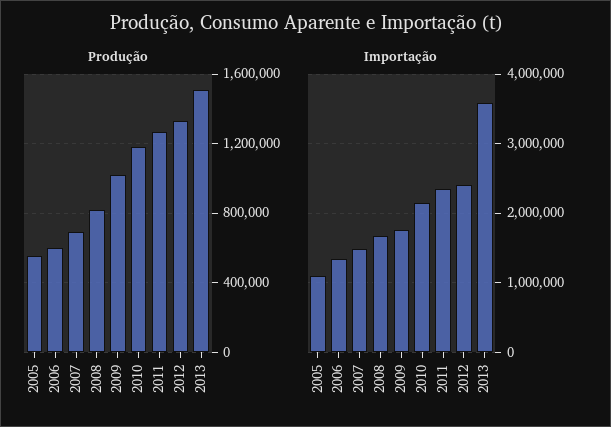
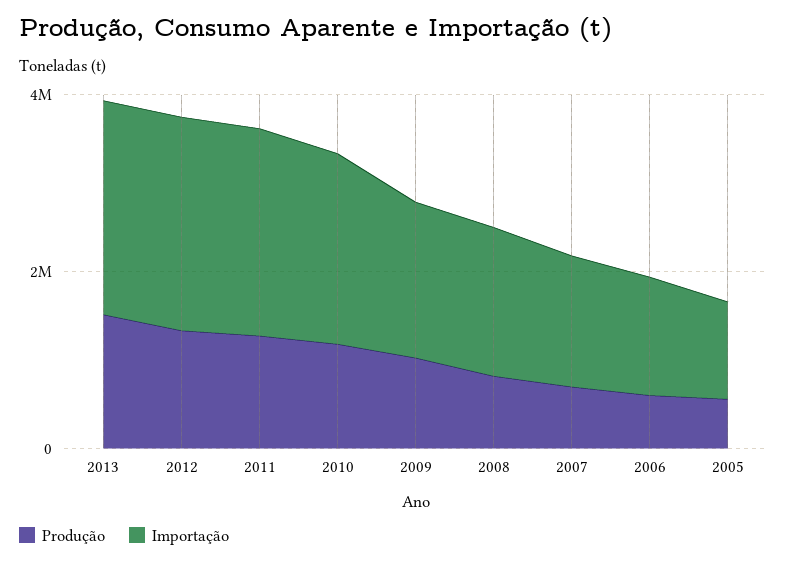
  {
    "Produção": {
      "2005": 550000,
      "2006": 600000,
      "2007": 700000,
      "2008": 800000,
      "2009": 1000000,
      "2010": 1200000,
      "2011": 1250000,
      "2012": 1350000,
      "2013": 1500000
    },
    "Importação": {
      "2005": 1100000,
      "2006": 1300000,
      "2007": 1500000,
      "2008": 1700000,
      "2009": 1800000,
      "2010": 2200000,
      "2011": 2300000,
      "2012": 2400000,
-     "2013": 3600000
+     "2013": 2500000
    }
  }

